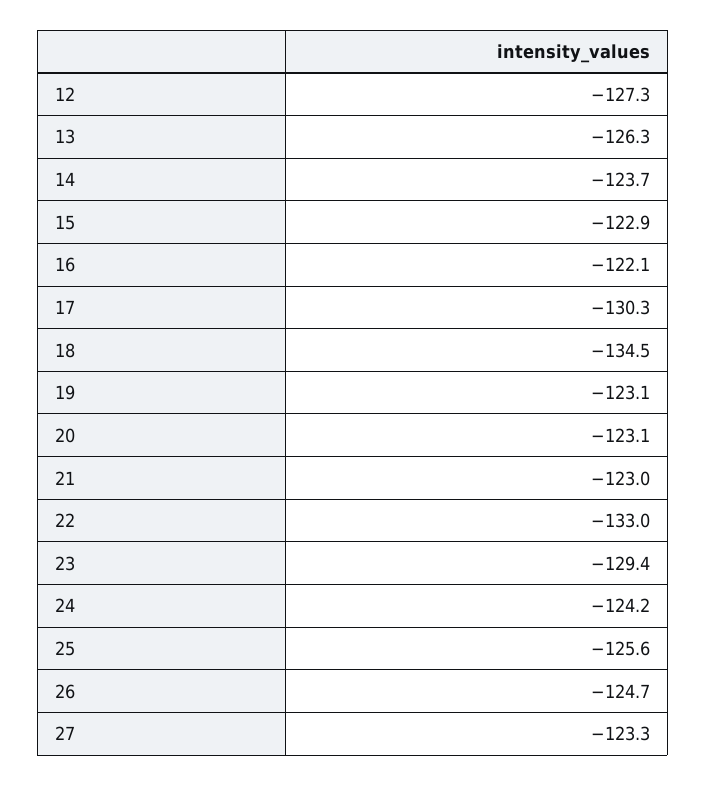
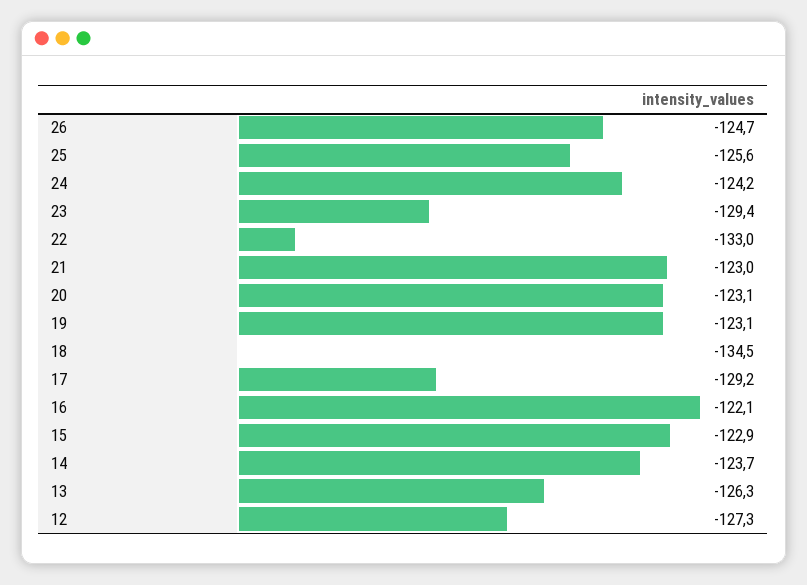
  {
    "12": -127.3,
    "13": -126.3,
    "14": -123.7,
    "15": -122.9,
    "16": -122.1,
-   "17": -130.3,
+   "17": -129.2,
    "18": -134.5,
    "19": -123.1,
    "20": -123.1,
    "21": -123,
    "22": -133,
    "23": -129.4,
    "24": -124.2,
    "25": -125.6,
-   "26": -124.7,
+   "26": -124.7
-   "27": -123.3
  }

